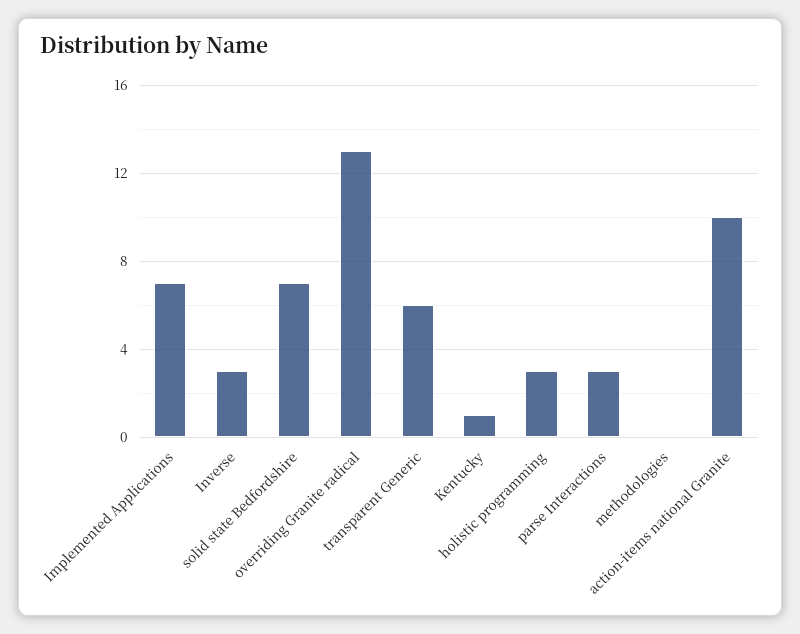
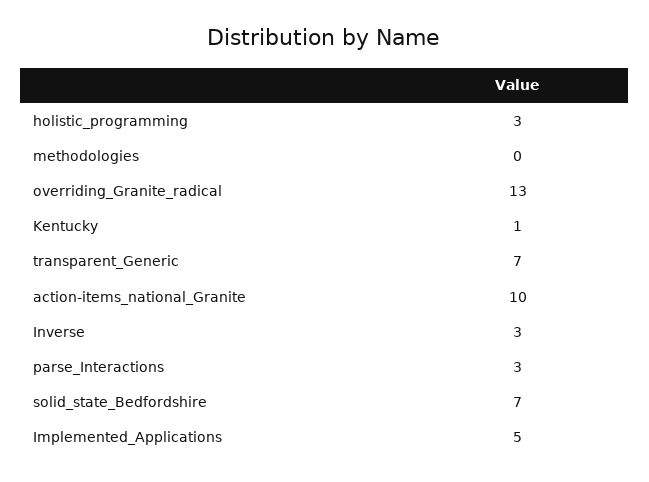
  {
-   "Implemented Applications": 7,
+   "Implemented Applications": 5,
    "Inverse": 3,
    "solid state Bedfordshire": 7,
    "overriding Granite radical": 13,
-   "transparent Generic": 6,
+   "transparent Generic": 7,
    "Kentucky": 1,
    "holistic programming": 3,
    "parse Interactions": 3,
    "methodologies": 0,
    "action-items national Granite": 10
  }

